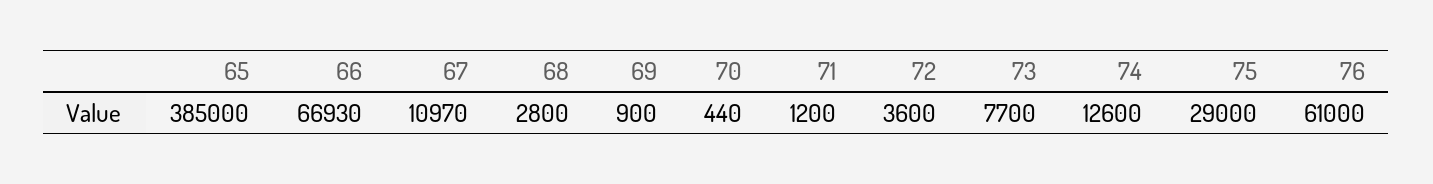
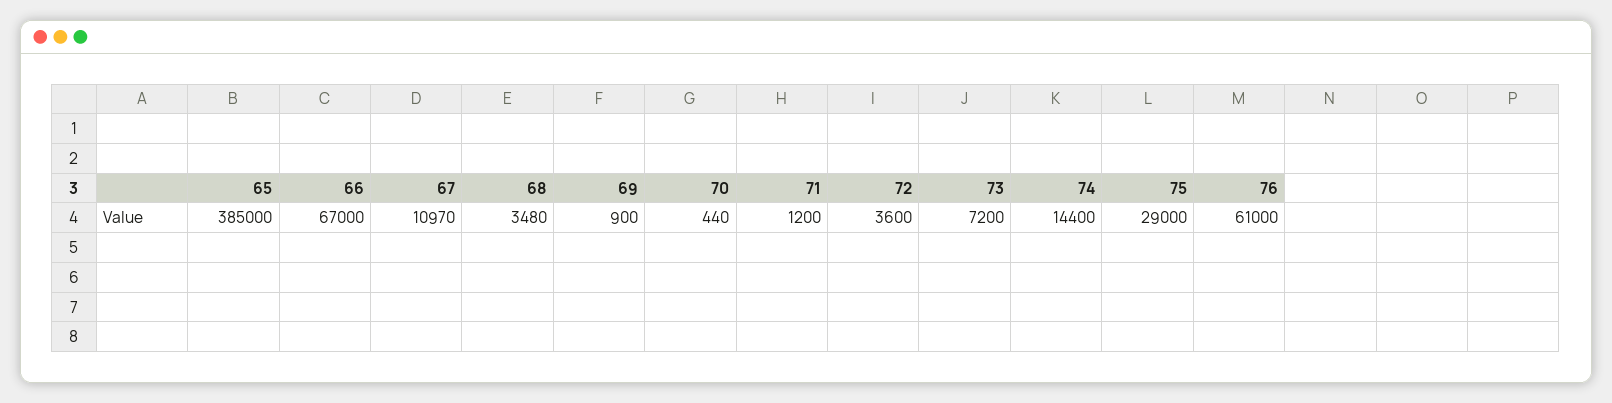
  {
    "65": 385000,
-   "66": 66930,
+   "66": 67000,
    "67": 10970,
-   "68": 2800,
+   "68": 3480,
    "69": 900,
    "70": 440,
    "71": 1200,
    "72": 3600,
-   "73": 7700,
+   "73": 7200,
-   "74": 12600,
+   "74": 14400,
    "75": 29000,
    "76": 61000
  }

